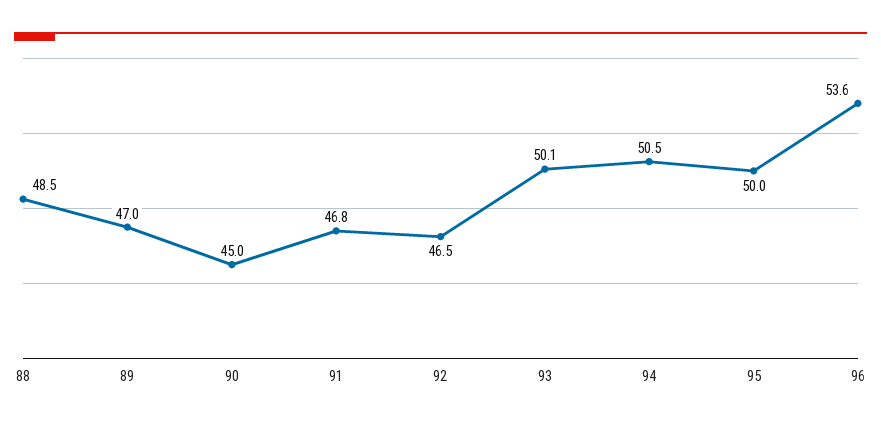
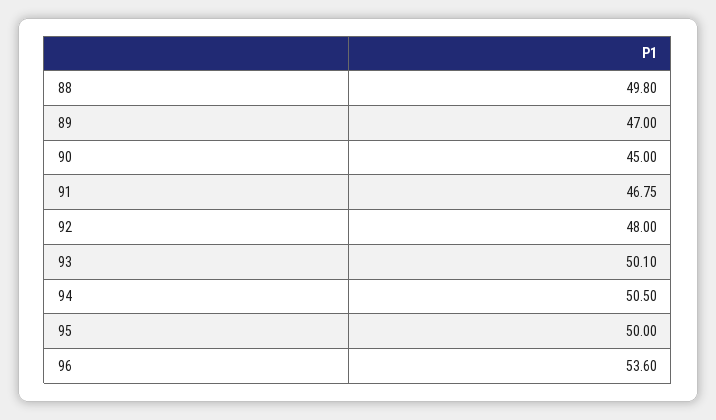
  {
-   "88": 48.5,
+   "88": 49.8,
    "89": 47,
    "90": 45,
    "91": 46.75,
-   "92": 46.5,
+   "92": 48,
    "93": 50.1,
    "94": 50.5,
    "95": 50,
    "96": 53.6
  }

